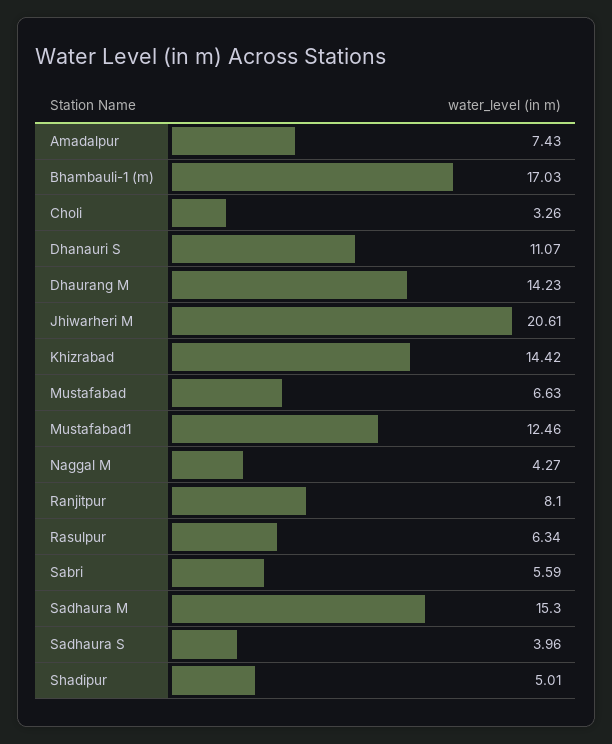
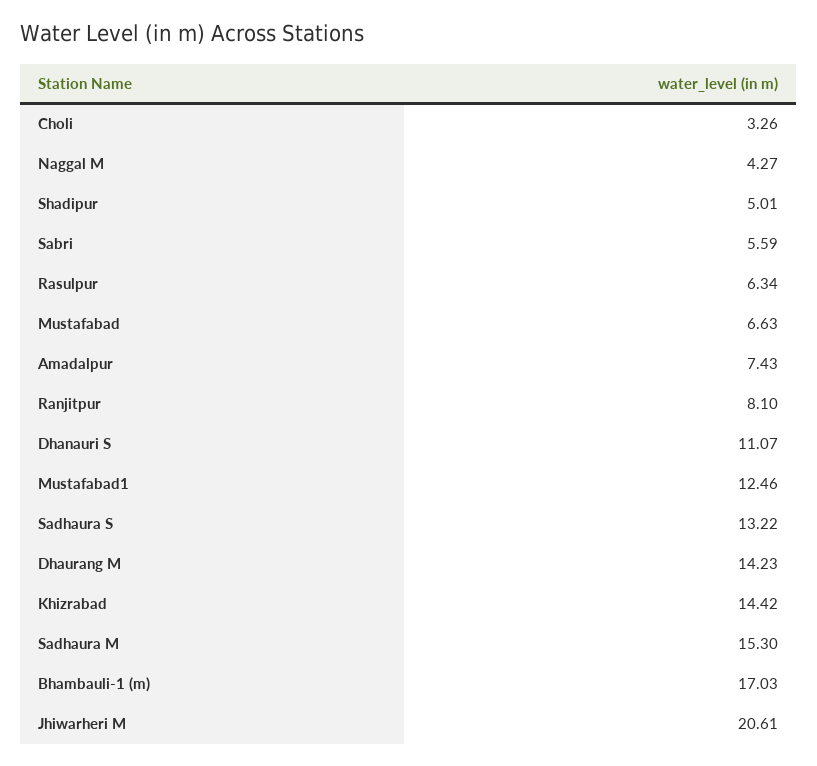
  {
    "Amadalpur": 7.43,
    "Bhambauli-1 (m)": 17.03,
    "Choli": 3.26,
    "Dhanauri S": 11.07,
    "Dhaurang M": 14.23,
    "Jhiwarheri M": 20.61,
    "Khizrabad": 14.42,
    "Mustafabad": 6.63,
    "Mustafabad1": 12.46,
    "Naggal M": 4.27,
    "Ranjitpur": 8.1,
    "Rasulpur": 6.34,
    "Sabri": 5.59,
    "Sadhaura M": 15.3,
-   "Sadhaura S": 3.96,
+   "Sadhaura S": 13.22,
    "Shadipur": 5.01
  }

